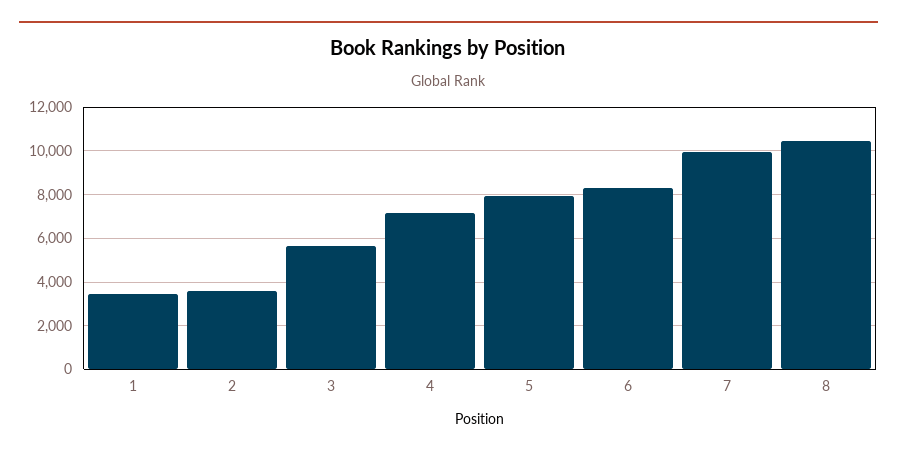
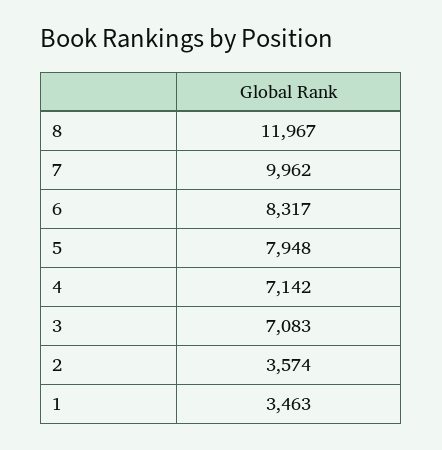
  {
    "1": 3463,
    "2": 3574,
-   "3": 5500,
+   "3": 7083,
    "4": 7142,
    "5": 7948,
    "6": 8317,
    "7": 9962,
-   "8": 10500
+   "8": 11967
  }

